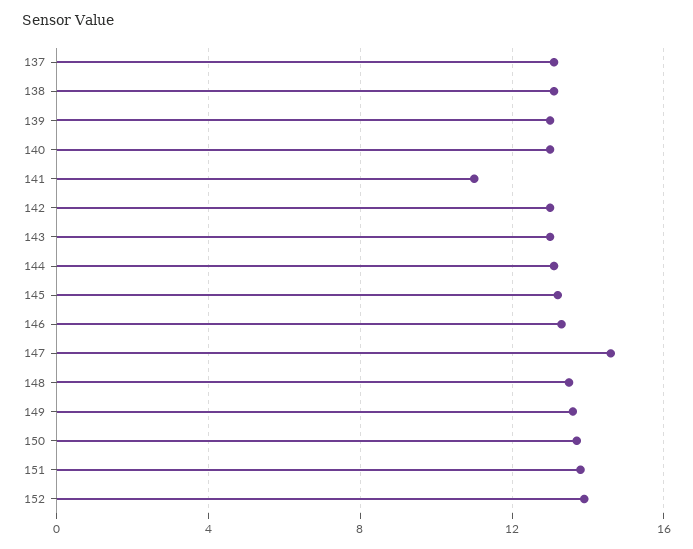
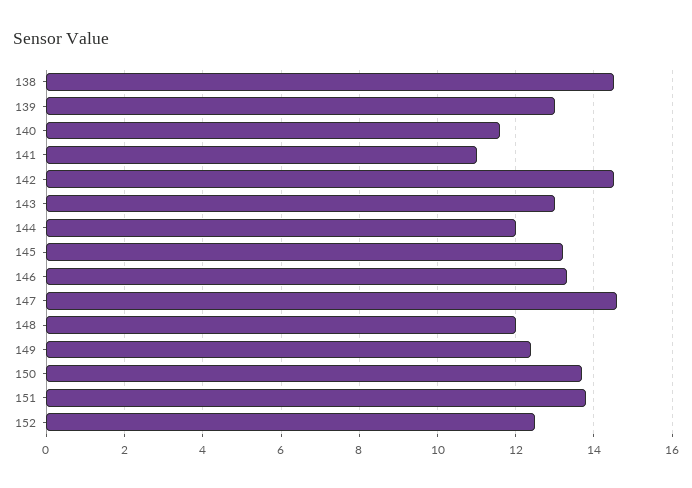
  {
-   "137": 13,
-   "138": 13,
+   "138": 14.5,
    "139": 13,
-   "140": 13,
+   "140": 11.5,
    "141": 11,
-   "142": 13,
+   "142": 14.5,
    "143": 13,
-   "144": 13,
+   "144": 12,
    "145": 13,
    "146": 13.5,
    "147": 14.5,
-   "148": 13.5,
+   "148": 12,
-   "149": 13.5,
+   "149": 12.5,
    "150": 13.5,
    "151": 14,
-   "152": 14
+   "152": 12.5
  }

